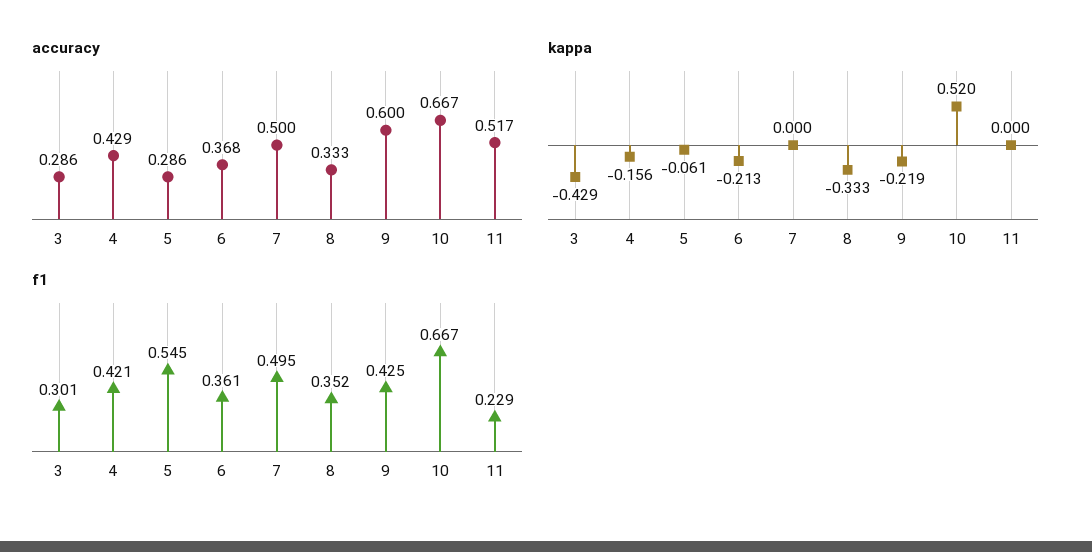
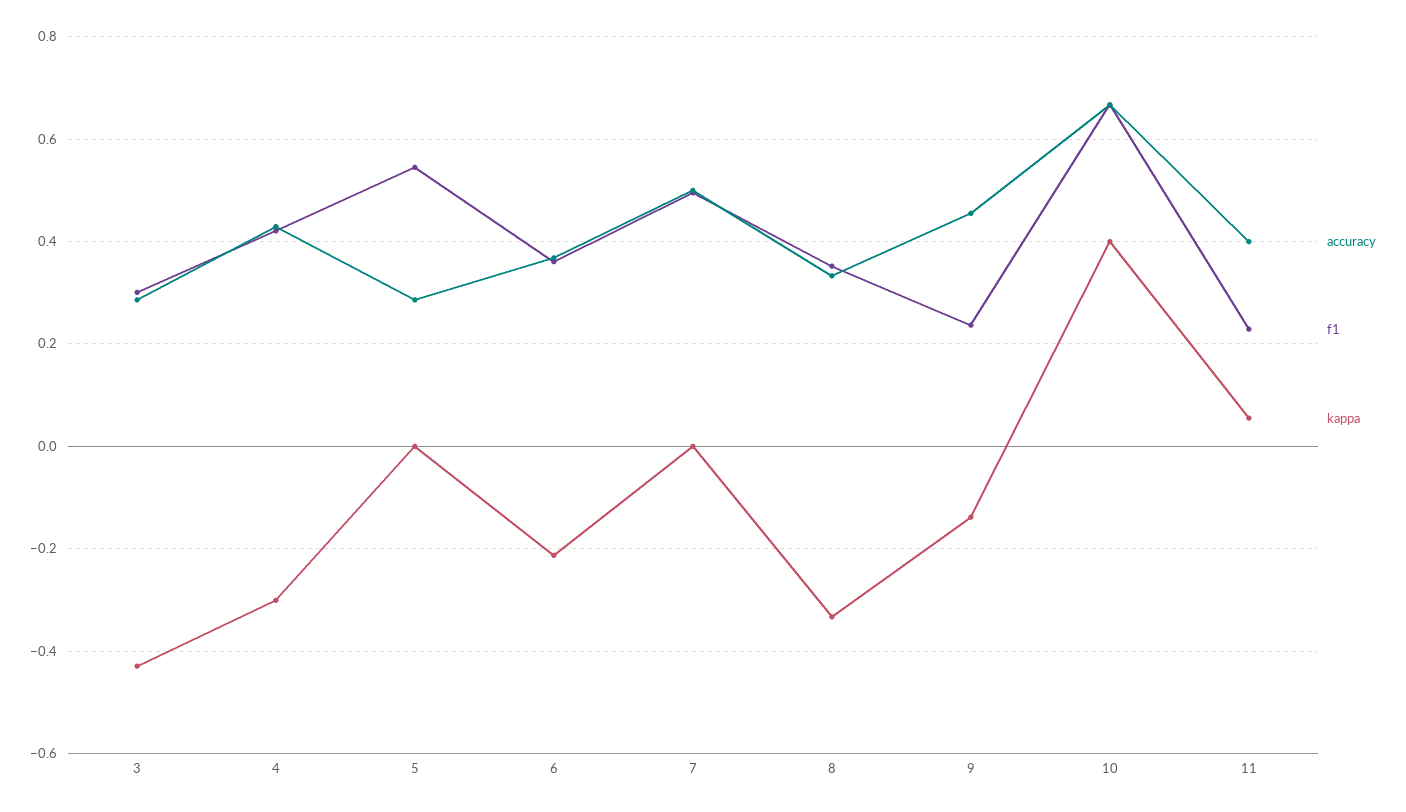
  {
    "accuracy": {
      "3": 0.286,
      "4": 0.429,
      "5": 0.286,
      "6": 0.368,
      "7": 0.5,
      "8": 0.333,
-     "9": 0.6,
+     "9": 0.46,
      "10": 0.667,
-     "11": 0.517
+     "11": 0.4
    },
    "kappa": {
      "3": -0.429,
-     "4": -0.156,
+     "4": -0.3,
-     "5": -0.061,
+     "5": 0,
      "6": -0.213,
      "7": 0,
      "8": -0.333,
-     "9": -0.219,
+     "9": -0.14,
-     "10": 0.52,
+     "10": 0.4,
-     "11": 0
+     "11": 0.06
    },
    "f1": {
      "3": 0.301,
      "4": 0.421,
      "5": 0.545,
      "6": 0.361,
      "7": 0.495,
      "8": 0.352,
-     "9": 0.425,
+     "9": 0.24,
      "10": 0.667,
      "11": 0.229
    }
  }

